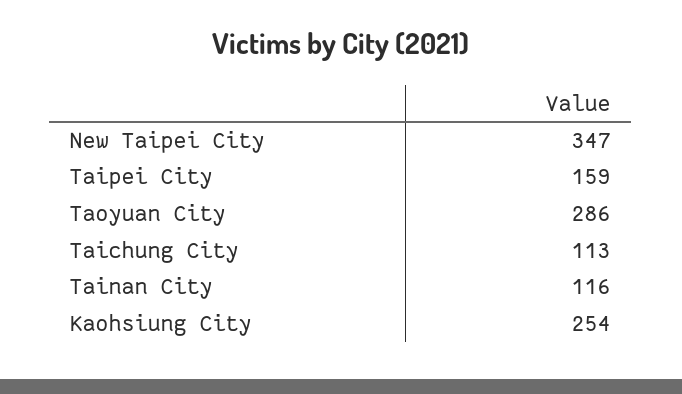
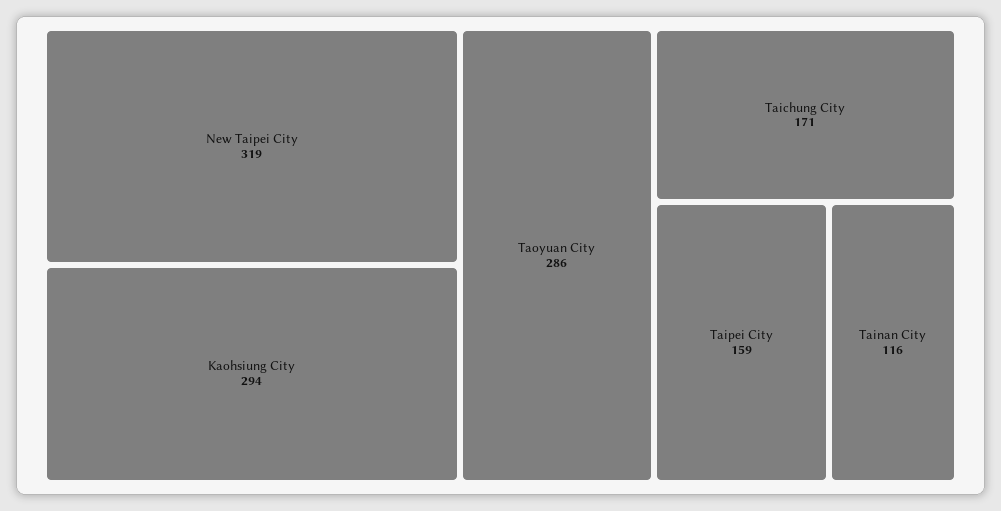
  {
-   "New Taipei City": 347,
+   "New Taipei City": 319,
    "Taipei City": 159,
    "Taoyuan City": 286,
-   "Taichung City": 113,
+   "Taichung City": 171,
    "Tainan City": 116,
-   "Kaohsiung City": 254
+   "Kaohsiung City": 294
  }

